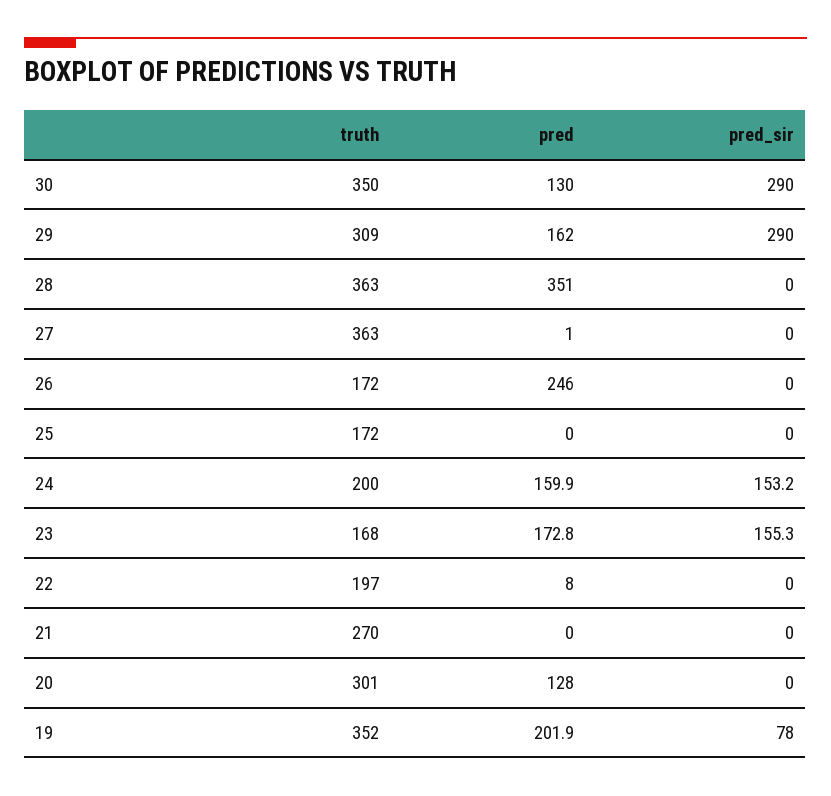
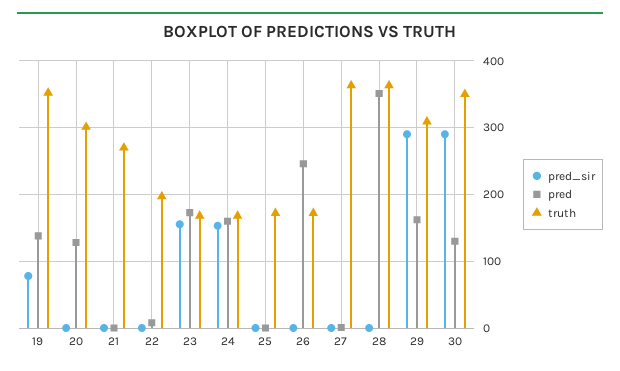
  {
    "truth": {
      "30": 350,
      "29": 309,
      "28": 363,
      "27": 363,
      "26": 172,
      "25": 172,
-     "24": 200,
+     "24": 170,
      "23": 168,
      "22": 197,
      "21": 270,
      "20": 301,
      "19": 352
    },
    "pred": {
      "30": 130,
      "29": 162,
      "28": 351,
      "27": 1,
      "26": 246,
      "25": 0,
      "24": 159.9,
      "23": 172.8,
      "22": 8,
      "21": 0,
      "20": 128,
-     "19": 201.9
+     "19": 140
    },
    "pred_sir": {
      "30": 290,
      "29": 290,
      "28": 0,
      "27": 0,
      "26": 0,
      "25": 0,
      "24": 153.2,
      "23": 155.3,
      "22": 0,
      "21": 0,
      "20": 0,
      "19": 78
    }
  }

